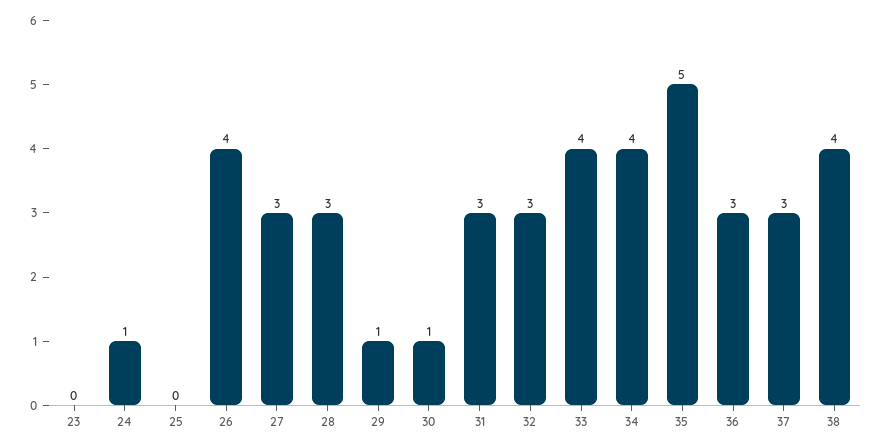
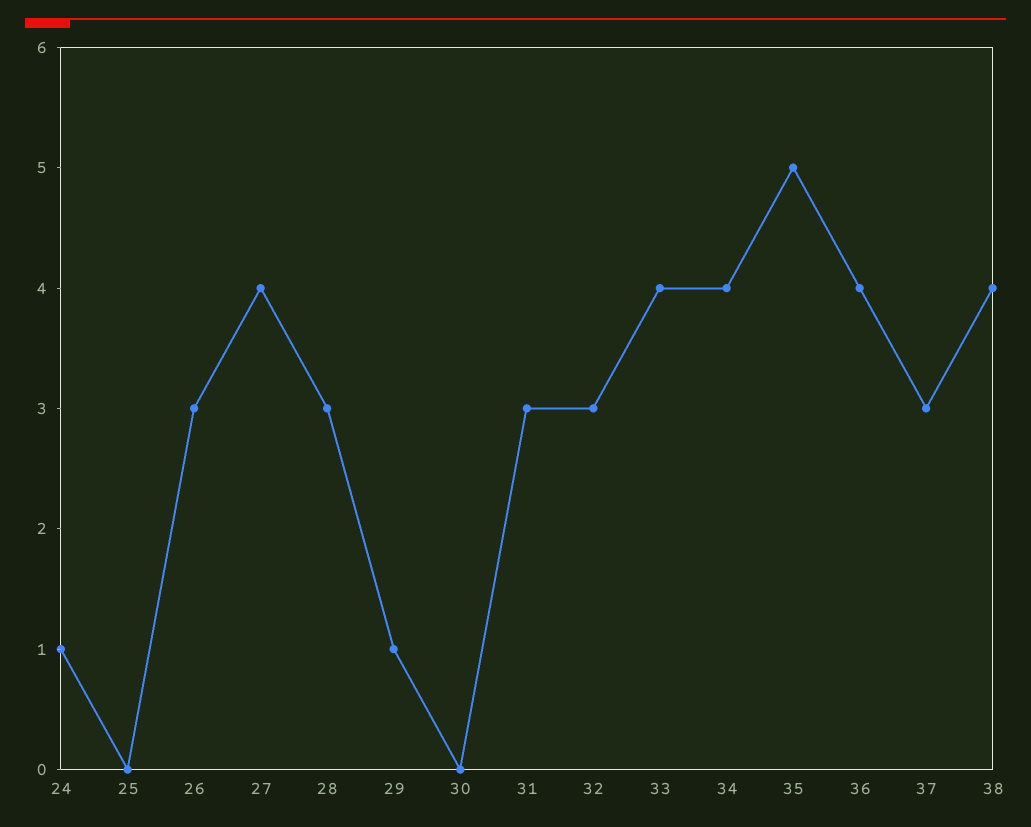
  {
-   "23": 0,
    "24": 1,
    "25": 0,
-   "26": 4,
+   "26": 3,
-   "27": 3,
+   "27": 4,
    "28": 3,
    "29": 1,
-   "30": 1,
+   "30": 0,
    "31": 3,
    "32": 3,
    "33": 4,
    "34": 4,
    "35": 5,
-   "36": 3,
+   "36": 4,
    "37": 3,
    "38": 4
  }

